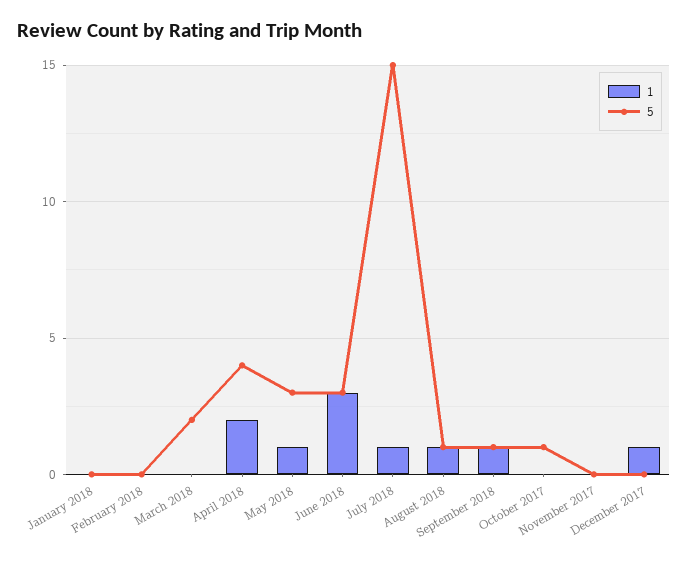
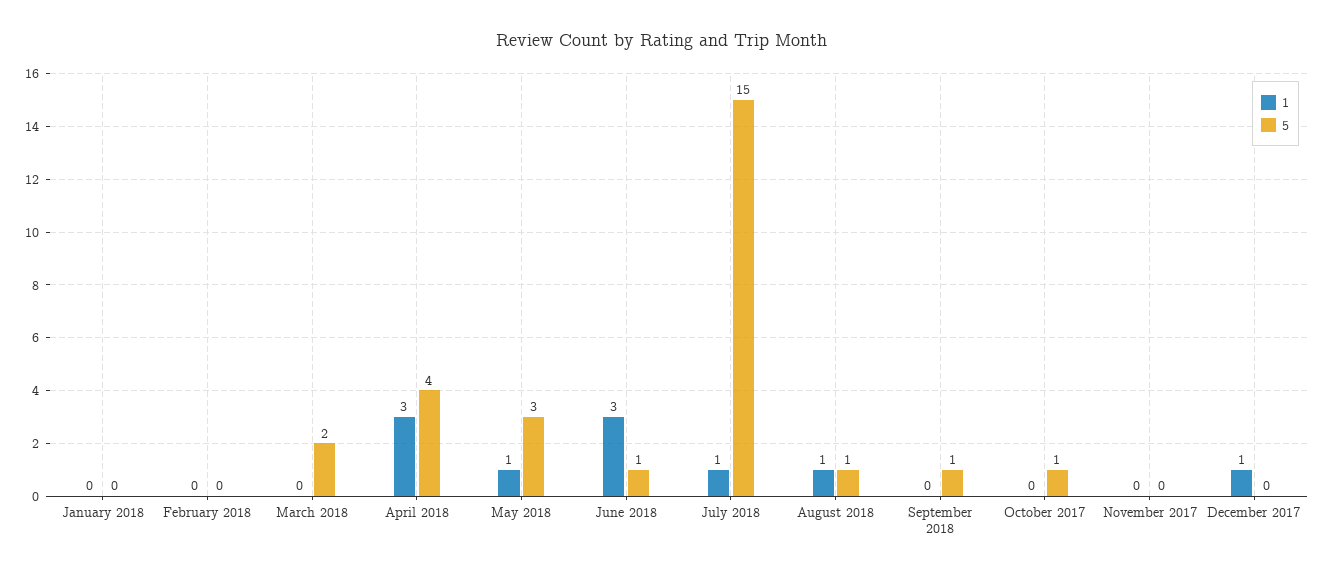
  {
    "1": {
      "January 2018": 0,
      "February 2018": 0,
      "March 2018": 0,
-     "April 2018": 2,
+     "April 2018": 3,
      "May 2018": 1,
      "June 2018": 3,
      "July 2018": 1,
      "August 2018": 1,
-     "September 2018": 1,
+     "September 2018": 0,
      "October 2017": 0,
      "November 2017": 0,
      "December 2017": 1
    },
    "5": {
      "January 2018": 0,
      "February 2018": 0,
      "March 2018": 2,
      "April 2018": 4,
      "May 2018": 3,
-     "June 2018": 3,
+     "June 2018": 1,
      "July 2018": 15,
      "August 2018": 1,
      "September 2018": 1,
      "October 2017": 1,
      "November 2017": 0,
      "December 2017": 0
    }
  }

